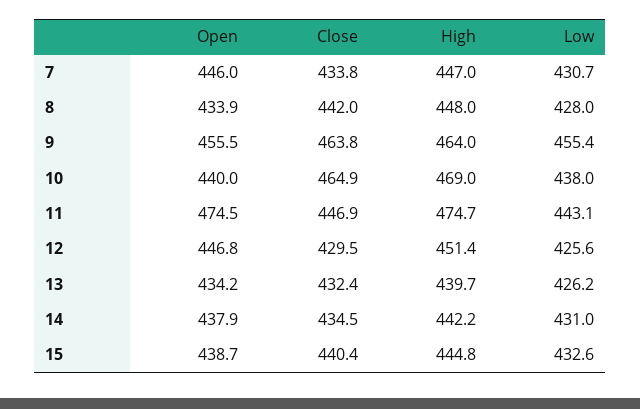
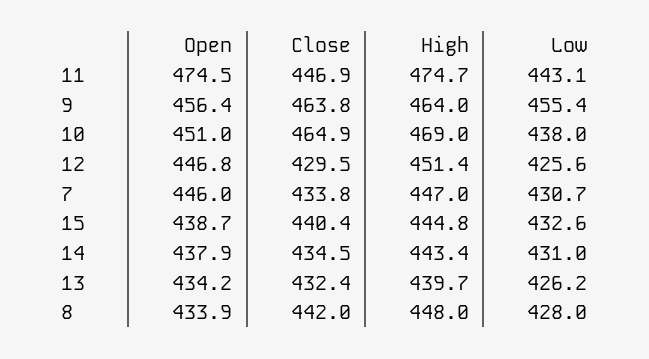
  {
    "Open": {
      "7": 446,
      "8": 433.9,
-     "9": 455.5,
+     "9": 456.4,
-     "10": 440,
+     "10": 451,
      "11": 474.5,
      "12": 446.8,
      "13": 434.2,
      "14": 437.9,
      "15": 438.7
    },
    "Close": {
      "7": 433.8,
      "8": 442,
      "9": 463.8,
      "10": 464.9,
      "11": 446.9,
      "12": 429.5,
      "13": 432.4,
      "14": 434.5,
      "15": 440.4
    },
    "High": {
      "7": 447,
      "8": 448,
      "9": 464,
      "10": 469,
      "11": 474.7,
      "12": 451.4,
      "13": 439.7,
-     "14": 442.2,
+     "14": 443.4,
      "15": 444.8
    },
    "Low": {
      "7": 430.7,
      "8": 428,
      "9": 455.4,
      "10": 438,
      "11": 443.1,
      "12": 425.6,
      "13": 426.2,
      "14": 431,
      "15": 432.6
    }
  }

